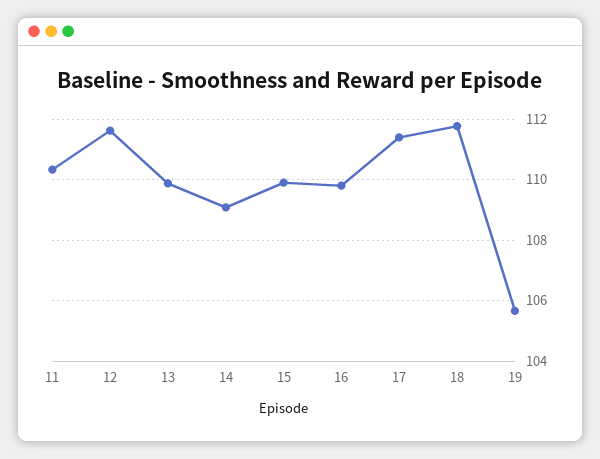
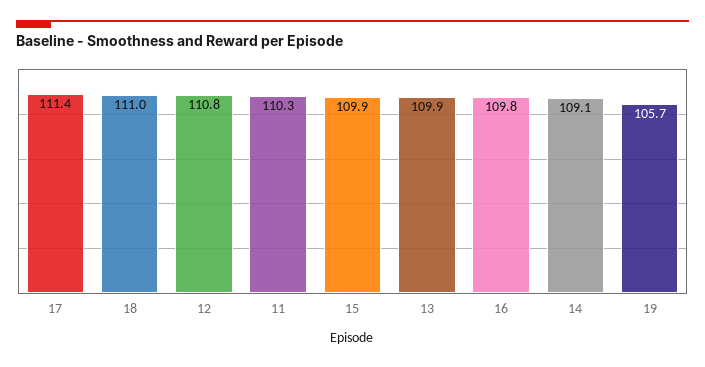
  {
    "11": 110.3,
-   "12": 111.6,
+   "12": 110.8,
    "13": 109.9,
    "14": 109.1,
    "15": 109.9,
    "16": 109.8,
    "17": 111.4,
-   "18": 111.8,
+   "18": 111,
    "19": 105.7
  }

